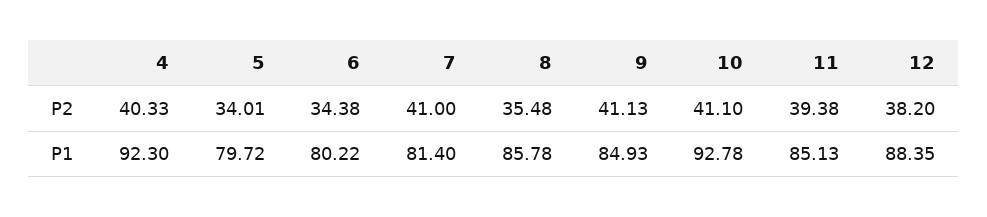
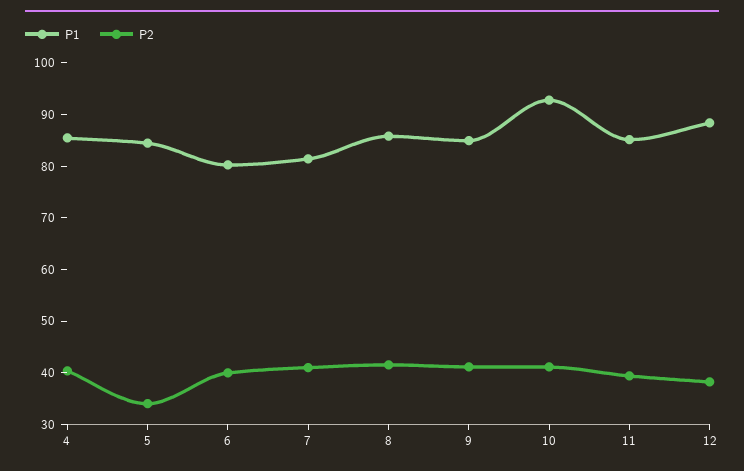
  {
    "P2": {
      "4": 40.33,
      "5": 34.01,
-     "6": 34.38,
+     "6": 40,
      "7": 41,
-     "8": 35.48,
+     "8": 42,
      "9": 41.13,
      "10": 41.1,
      "11": 39.38,
      "12": 38.2
    },
    "P1": {
-     "4": 92.3,
+     "4": 86,
-     "5": 79.72,
+     "5": 84,
      "6": 80.22,
      "7": 81.4,
      "8": 85.78,
      "9": 84.93,
      "10": 92.78,
      "11": 85.13,
      "12": 88.35
    }
  }

